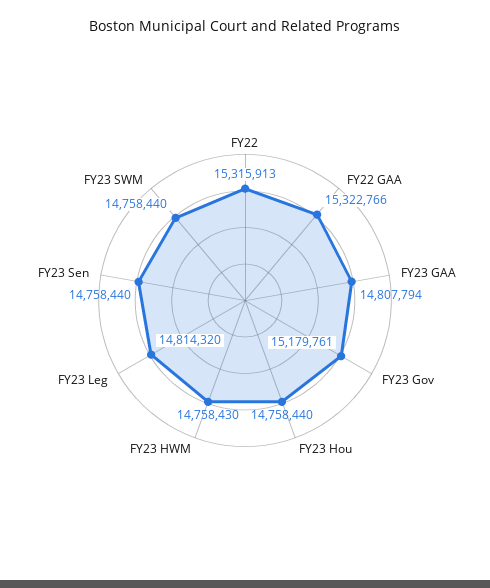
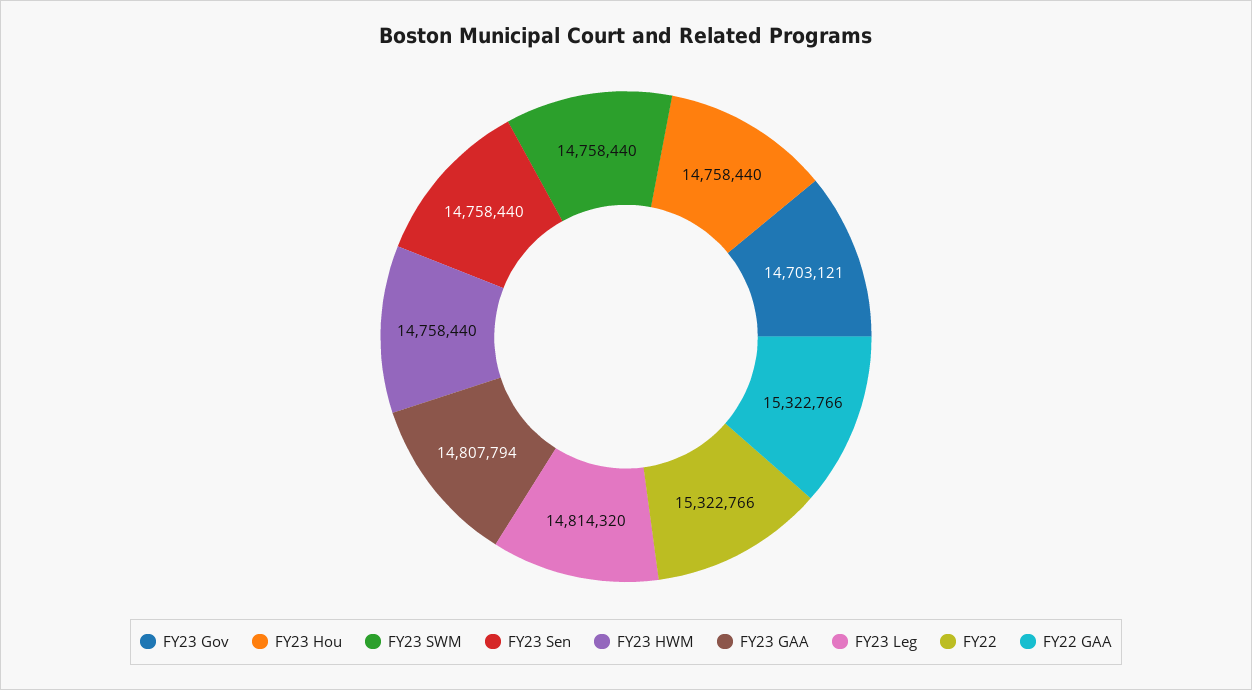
  {
-   "FY22": 15315913,
+   "FY22": 15322766,
    "FY22 GAA": 15322766,
    "FY23 GAA": 14807794,
-   "FY23 Gov": 15179761,
+   "FY23 Gov": 14703121,
    "FY23 Hou": 14758440,
-   "FY23 HWM": 14758430,
+   "FY23 HWM": 14758440,
    "FY23 Leg": 14814320,
    "FY23 Sen": 14758440,
    "FY23 SWM": 14758440
  }

